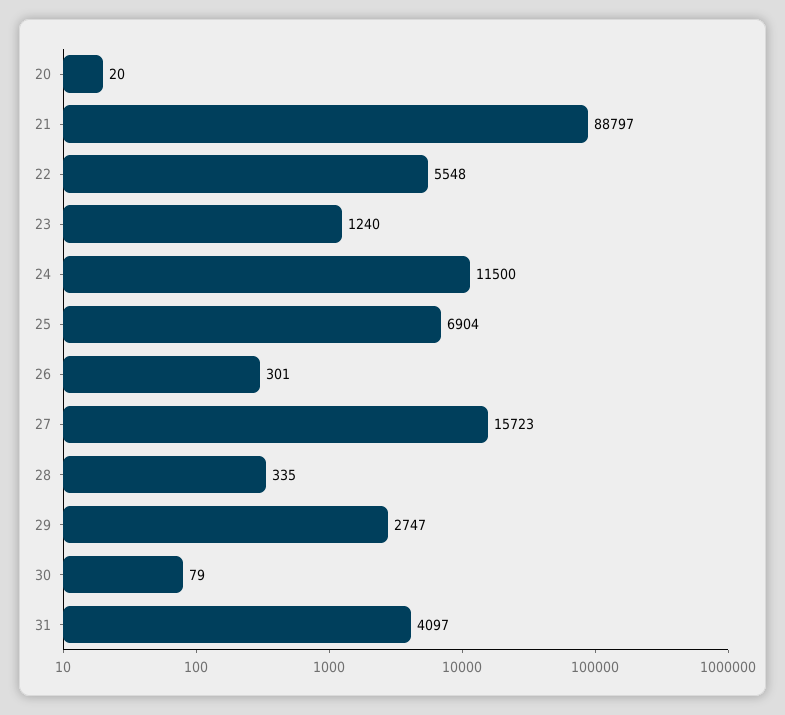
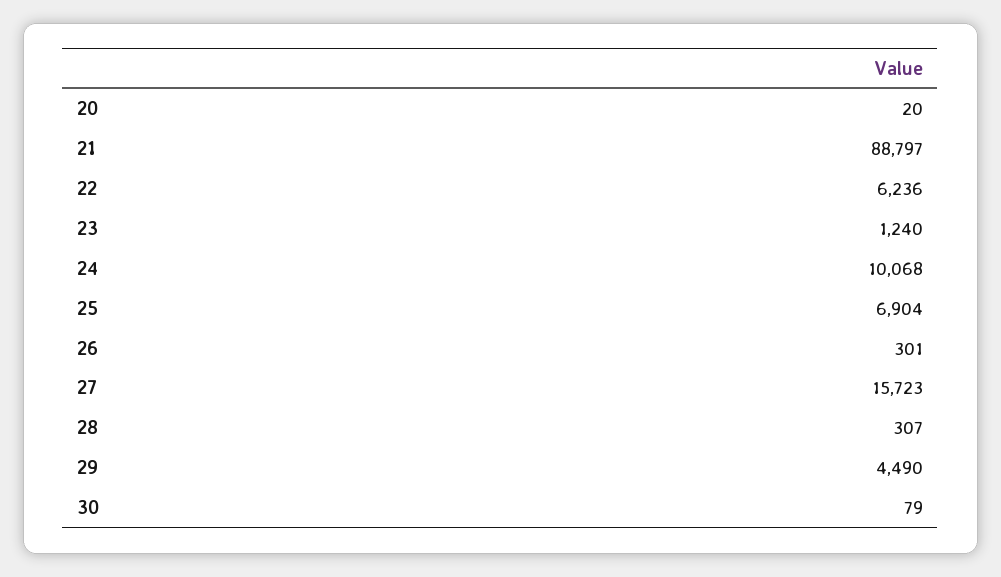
  {
    "20": 20,
    "21": 88797,
-   "22": 5548,
+   "22": 6236,
    "23": 1240,
-   "24": 11500,
+   "24": 10068,
    "25": 6904,
    "26": 301,
    "27": 15723,
-   "28": 335,
+   "28": 307,
-   "29": 2747,
+   "29": 4490,
-   "30": 79,
+   "30": 79
-   "31": 4097
  }

